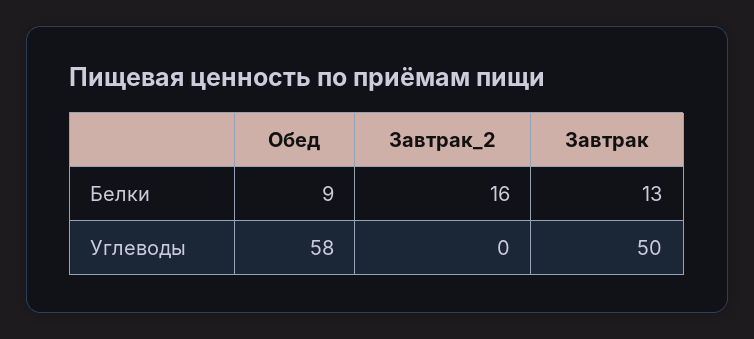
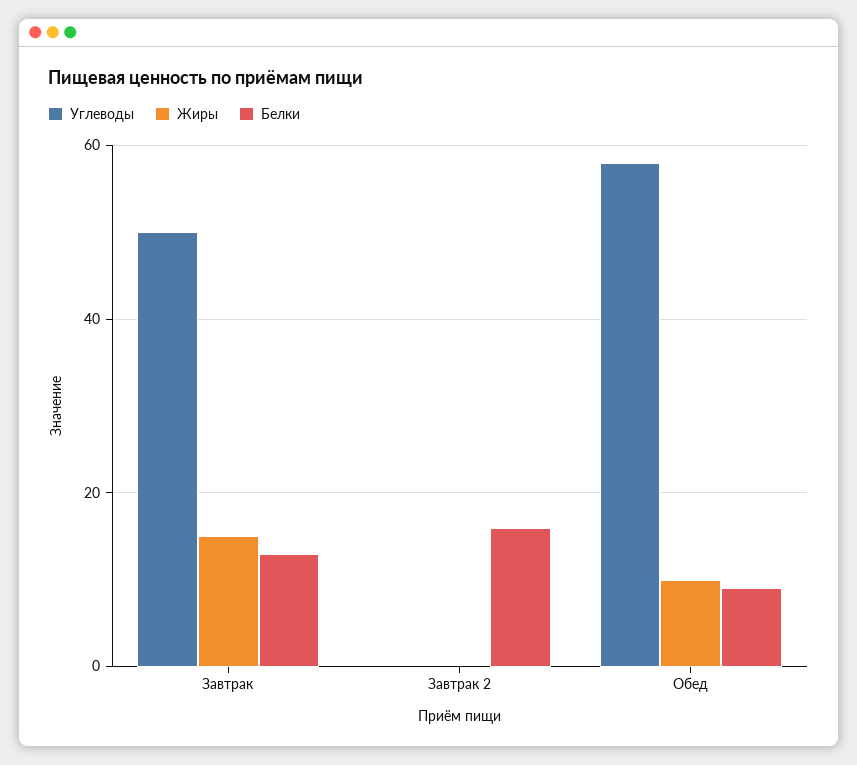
  {
    "Белки": {
      "Обед": 9,
      "Завтрак_2": 16,
      "Завтрак": 13
    },
    "Углеводы": {
      "Обед": 58,
      "Завтрак_2": 0,
      "Завтрак": 50
-   }
+   },
+   "Жиры": {
+     "Завтрак": 15,
+     "Завтрак_2": 0,
+     "Обед": 10
+   }
  }

